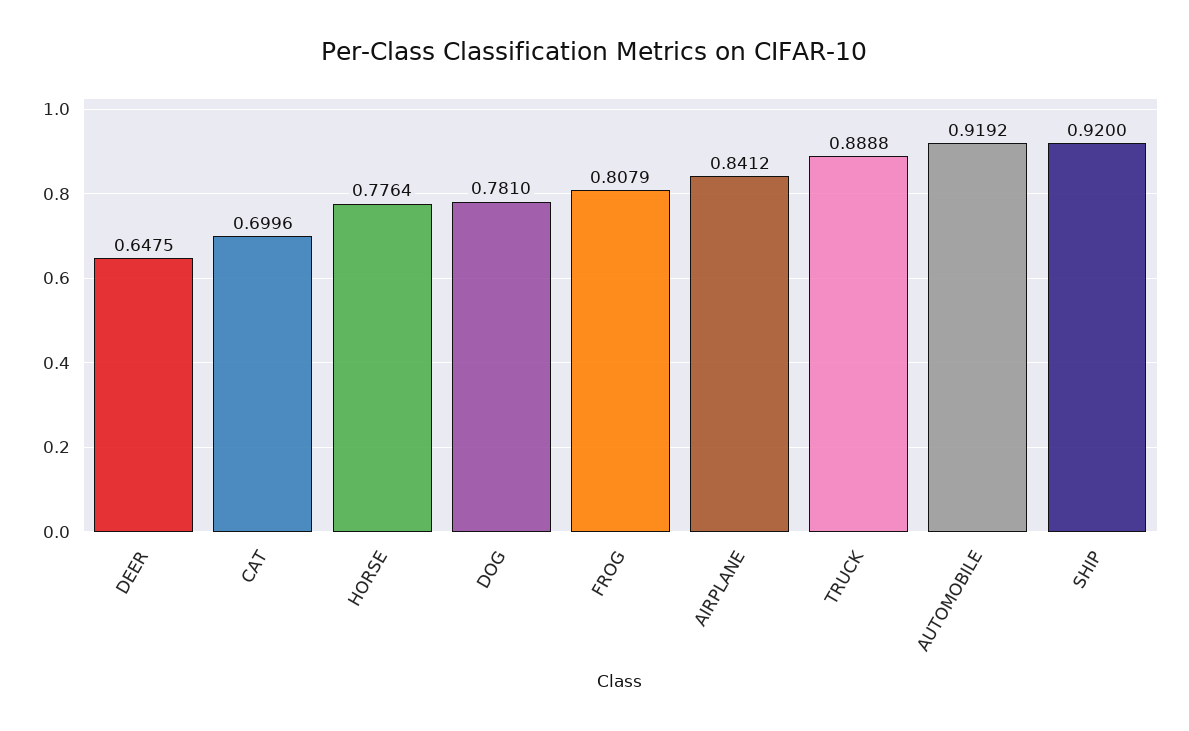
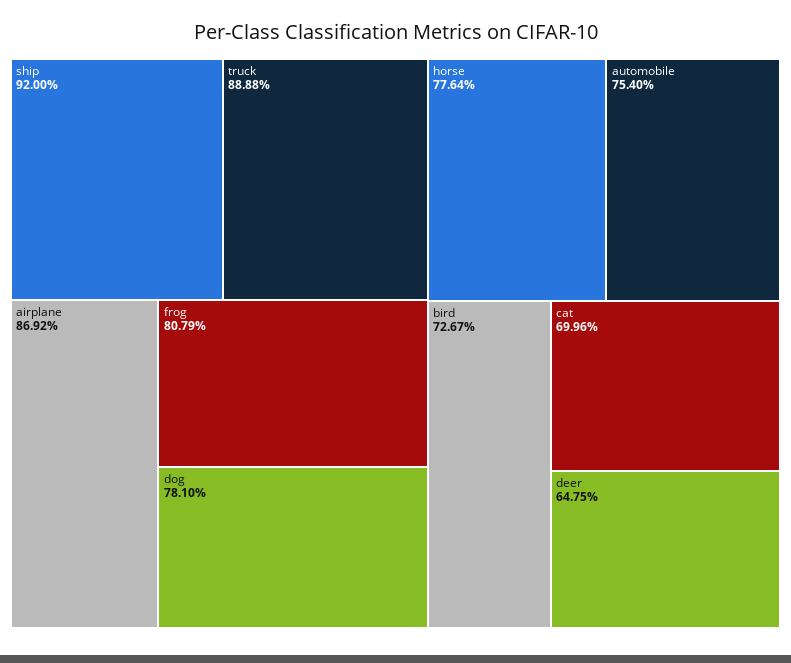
  {
    "DEER": 0.6475,
    "CAT": 0.6996,
    "HORSE": 0.7764,
    "DOG": 0.781,
    "FROG": 0.8079,
-   "AIRPLANE": 0.8412,
+   "AIRPLANE": 0.8692,
    "TRUCK": 0.8888,
-   "AUTOMOBILE": 0.9192,
+   "AUTOMOBILE": 0.754,
-   "SHIP": 0.92
+   "SHIP": 0.92,
+   "bird": 0.7267
  }

